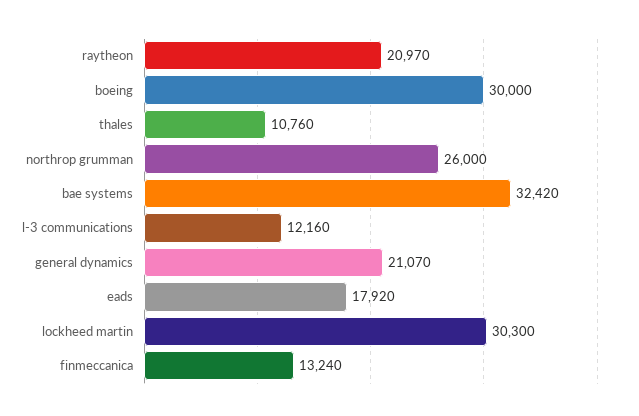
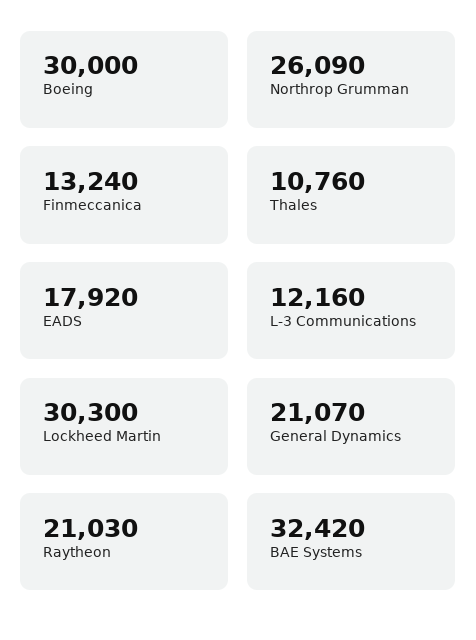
  {
-   "raytheon": 20970,
+   "raytheon": 21030,
    "boeing": 30000,
    "thales": 10760,
-   "northrop grumman": 26000,
+   "northrop grumman": 26090,
    "bae systems": 32420,
    "l-3 communications": 12160,
    "general dynamics": 21070,
    "eads": 17920,
    "lockheed martin": 30300,
    "finmeccanica": 13240
  }

